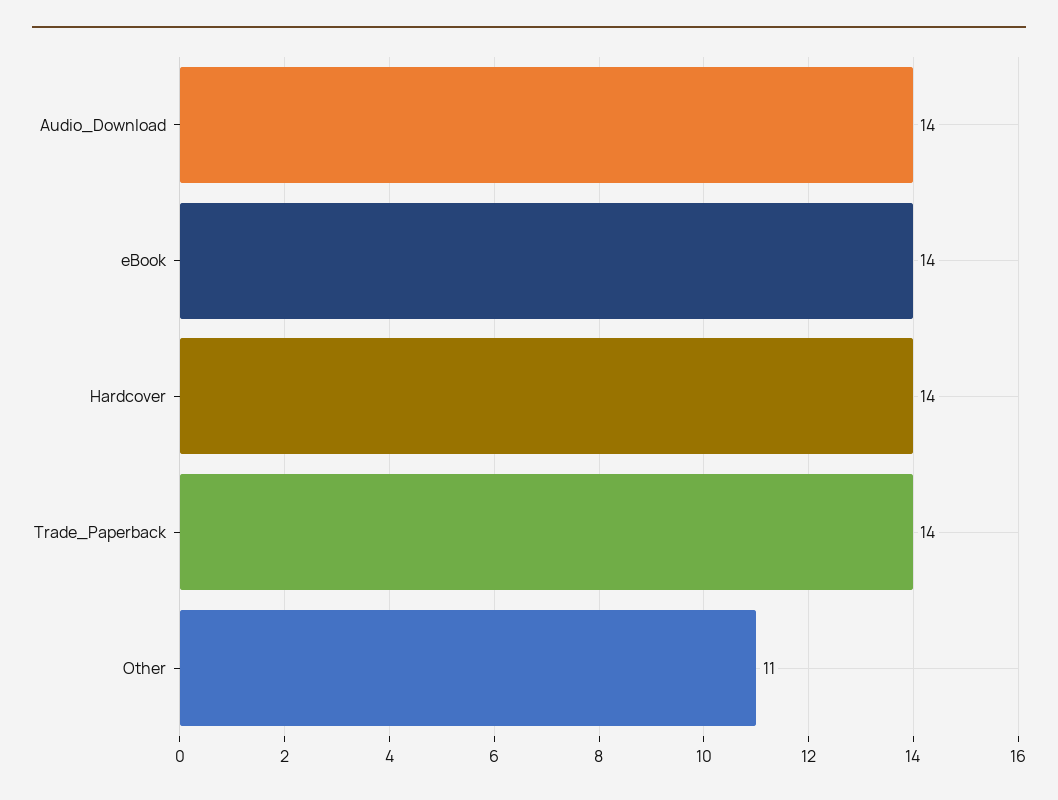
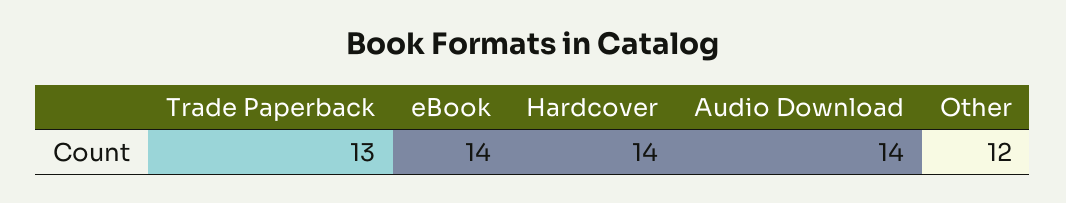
  {
    "Audio_Download": 14,
    "eBook": 14,
    "Hardcover": 14,
-   "Trade_Paperback": 14,
+   "Trade_Paperback": 13,
-   "Other": 11
+   "Other": 12
  }

